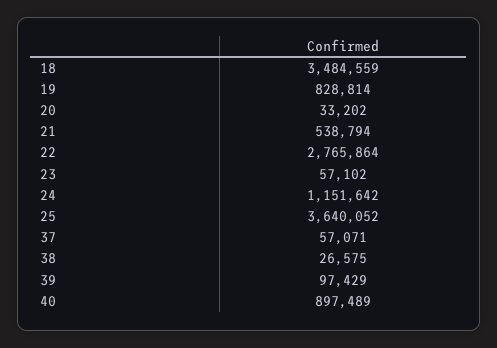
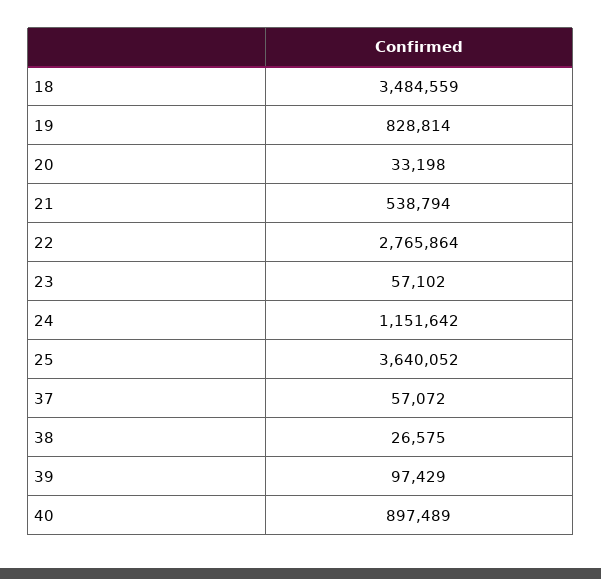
  {
    "18": 3484559,
    "19": 828814,
-   "20": 33202,
+   "20": 33198,
    "21": 538794,
    "22": 2765864,
    "23": 57102,
    "24": 1151642,
    "25": 3640052,
-   "37": 57071,
+   "37": 57072,
    "38": 26575,
    "39": 97429,
    "40": 897489
  }

